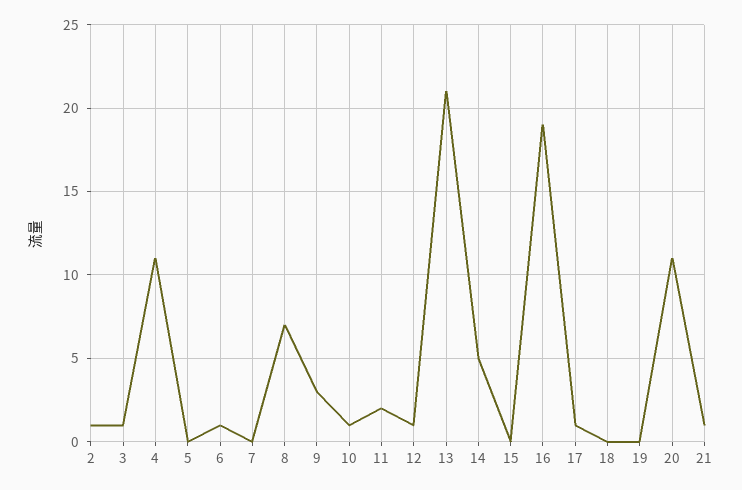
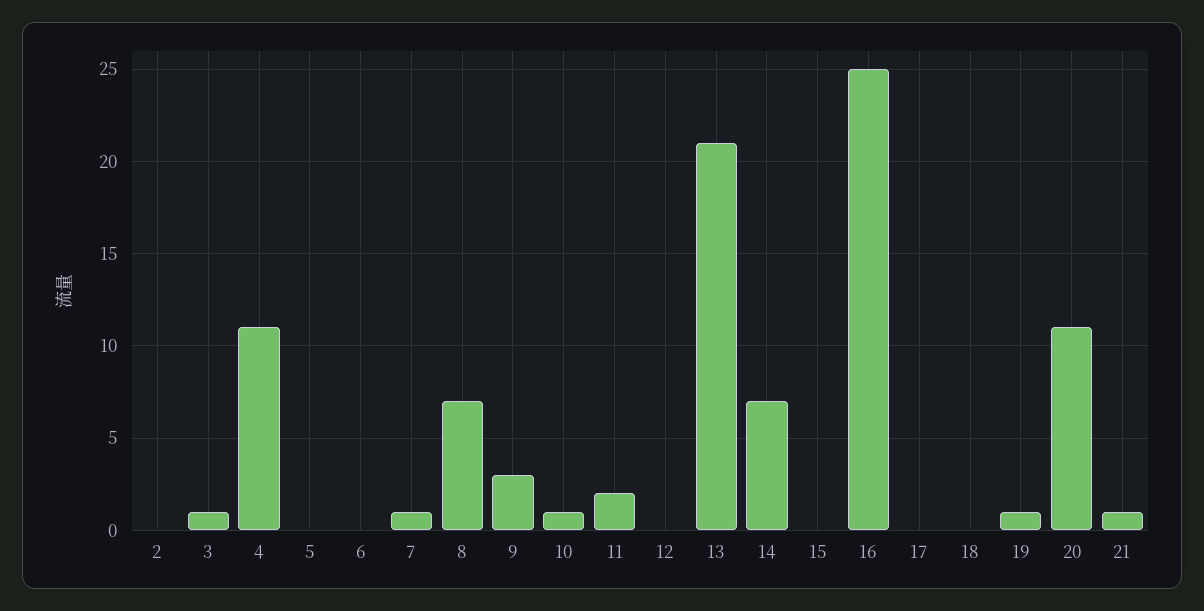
  {
-   "2": 1,
+   "2": 0,
    "3": 1,
    "4": 11,
    "5": 0,
-   "6": 1,
+   "6": 0,
-   "7": 0,
+   "7": 1,
    "8": 7,
    "9": 3,
    "10": 1,
    "11": 2,
-   "12": 1,
+   "12": 0,
    "13": 21,
-   "14": 5,
+   "14": 7,
    "15": 0,
-   "16": 19,
+   "16": 25,
-   "17": 1,
+   "17": 0,
    "18": 0,
-   "19": 0,
+   "19": 1,
    "20": 11,
    "21": 1
  }

